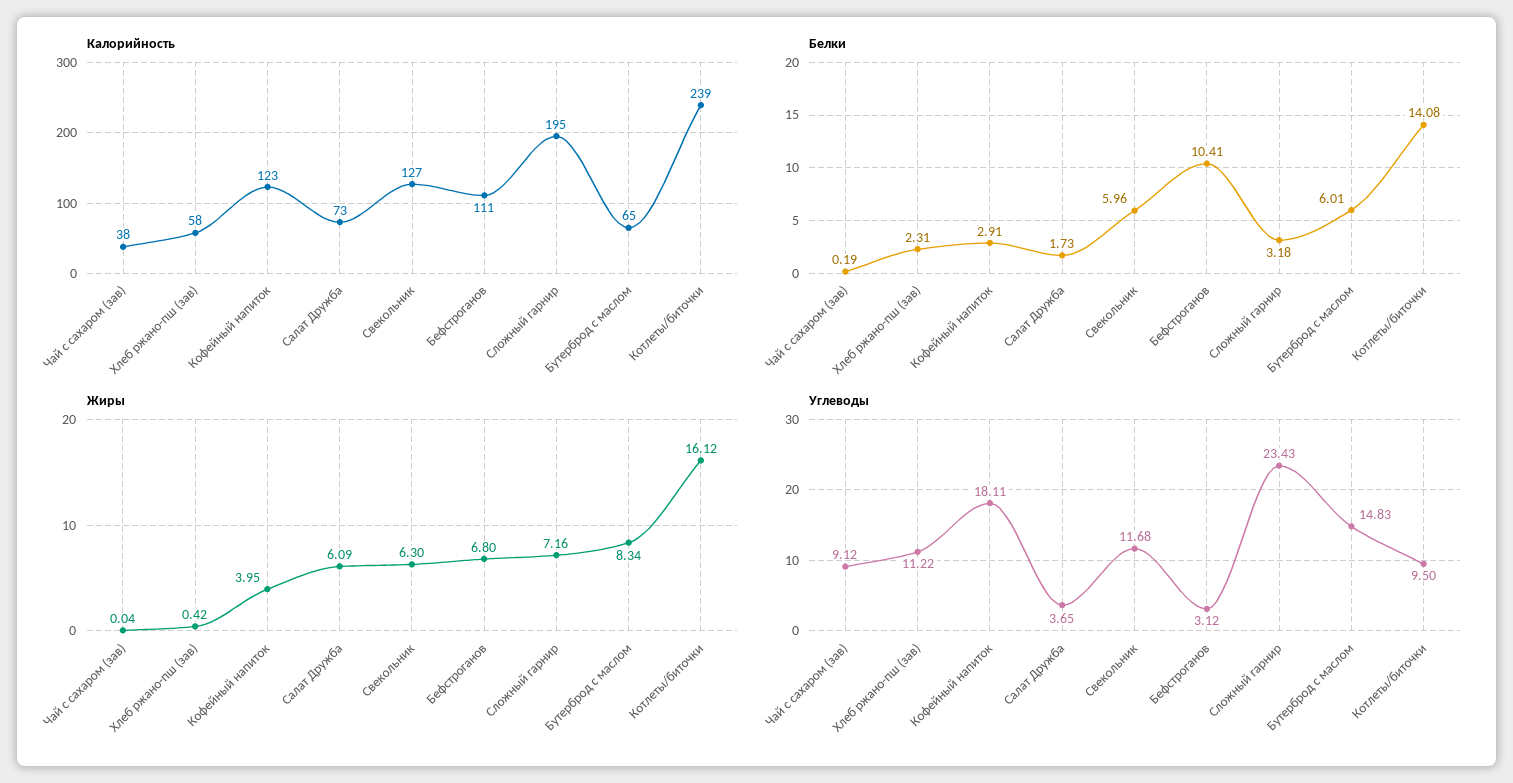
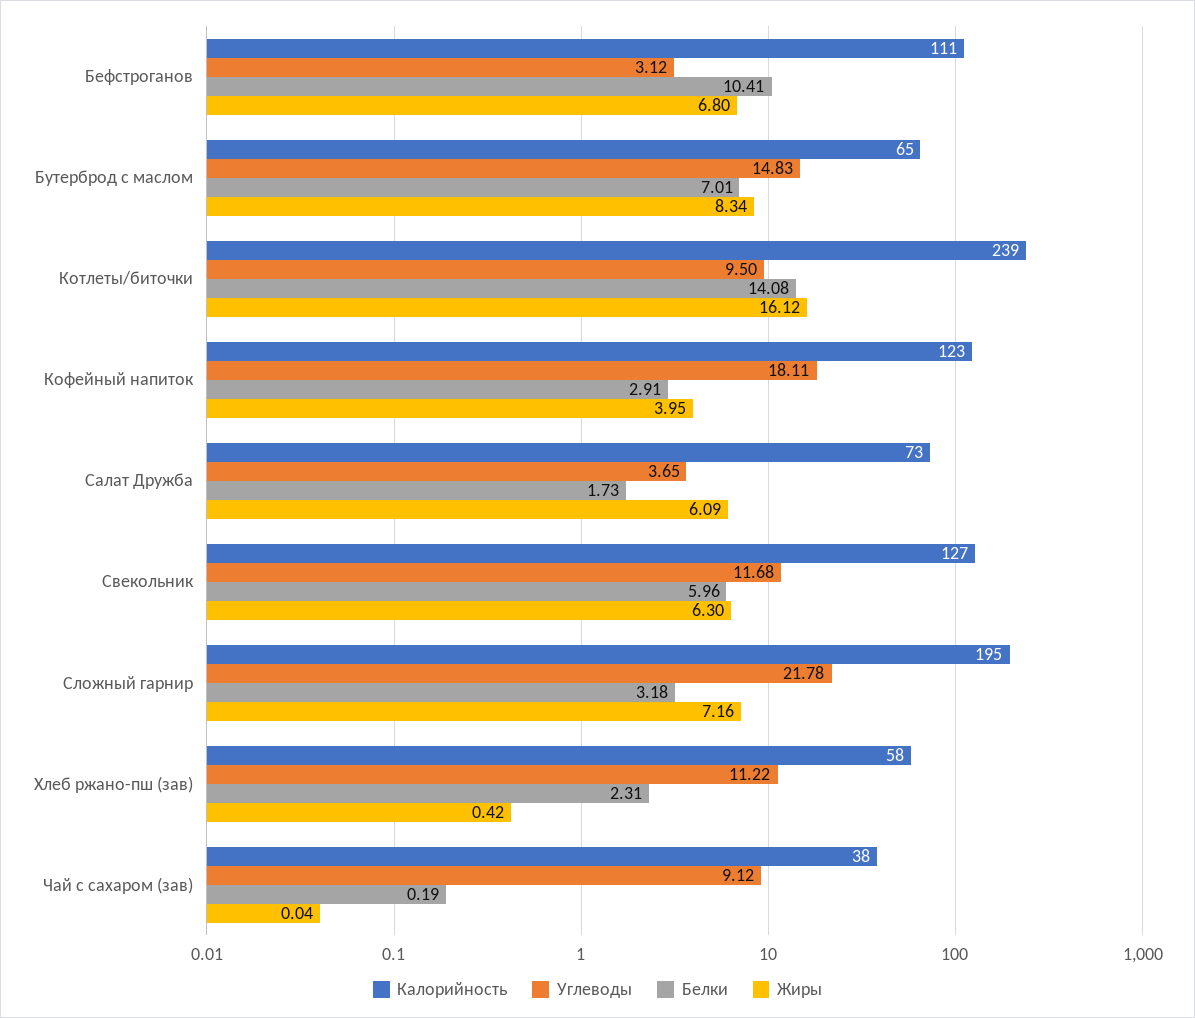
  {
    "Калорийность": {
      "Чай с сахаром (зав)": 38,
      "Хлеб ржано-пш (зав)": 58,
      "Кофейный напиток": 123,
      "Салат Дружба": 73,
      "Свекольник": 127,
      "Бефстроганов": 111,
      "Сложный гарнир": 195,
      "Бутерброд с маслом": 65,
      "Котлеты/биточки": 239
    },
    "Белки": {
      "Чай с сахаром (зав)": 0.19,
      "Хлеб ржано-пш (зав)": 2.31,
      "Кофейный напиток": 2.91,
      "Салат Дружба": 1.73,
      "Свекольник": 5.96,
      "Бефстроганов": 10.41,
      "Сложный гарнир": 3.18,
-     "Бутерброд с маслом": 6.01,
+     "Бутерброд с маслом": 7.01,
      "Котлеты/биточки": 14.08
    },
    "Жиры": {
      "Чай с сахаром (зав)": 0.04,
      "Хлеб ржано-пш (зав)": 0.42,
      "Кофейный напиток": 3.95,
      "Салат Дружба": 6.09,
      "Свекольник": 6.3,
      "Бефстроганов": 6.8,
      "Сложный гарнир": 7.16,
      "Бутерброд с маслом": 8.34,
      "Котлеты/биточки": 16.12
    },
    "Углеводы": {
      "Чай с сахаром (зав)": 9.12,
      "Хлеб ржано-пш (зав)": 11.22,
      "Кофейный напиток": 18.11,
      "Салат Дружба": 3.65,
      "Свекольник": 11.68,
      "Бефстроганов": 3.12,
-     "Сложный гарнир": 23.43,
+     "Сложный гарнир": 21.78,
      "Бутерброд с маслом": 14.83,
      "Котлеты/биточки": 9.5
    }
  }

